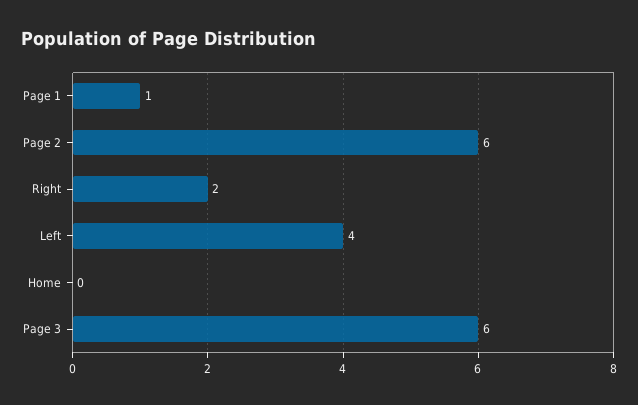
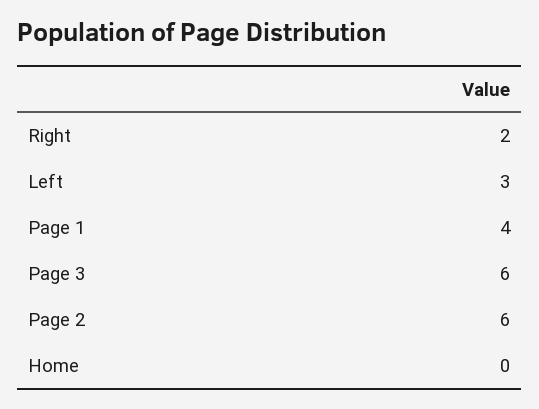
  {
-   "Page 1": 1,
+   "Page 1": 4,
    "Page 2": 6,
    "Right": 2,
-   "Left": 4,
+   "Left": 3,
    "Home": 0,
    "Page 3": 6
  }

